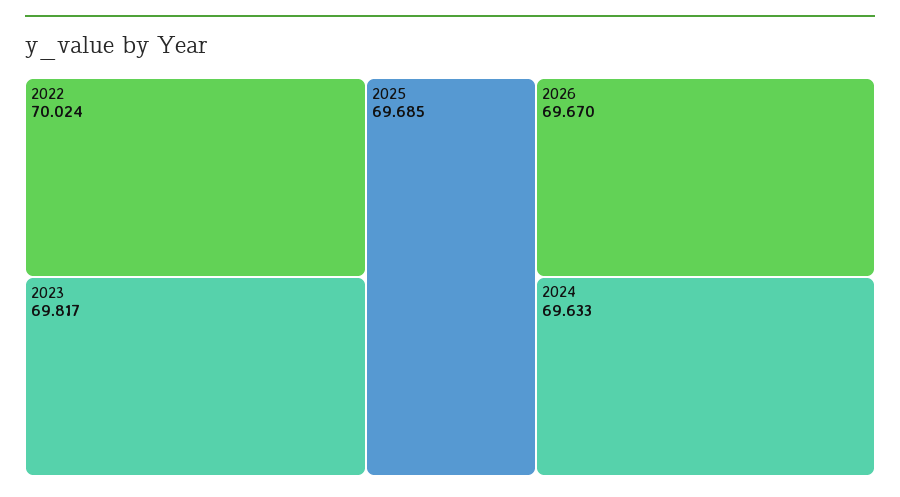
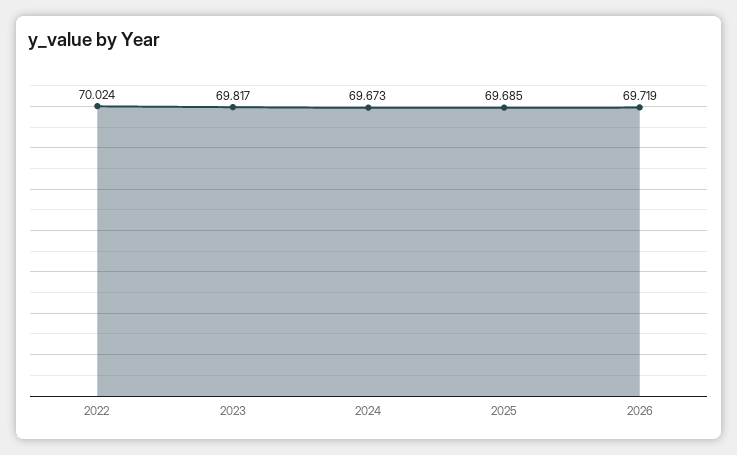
  {
    "2022": 70.024,
    "2023": 69.817,
    "2025": 69.685,
-   "2026": 69.67,
+   "2026": 69.719,
-   "2024": 69.633
+   "2024": 69.673
  }

